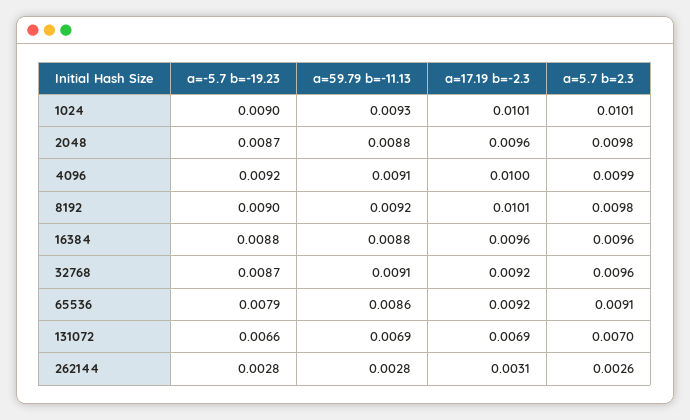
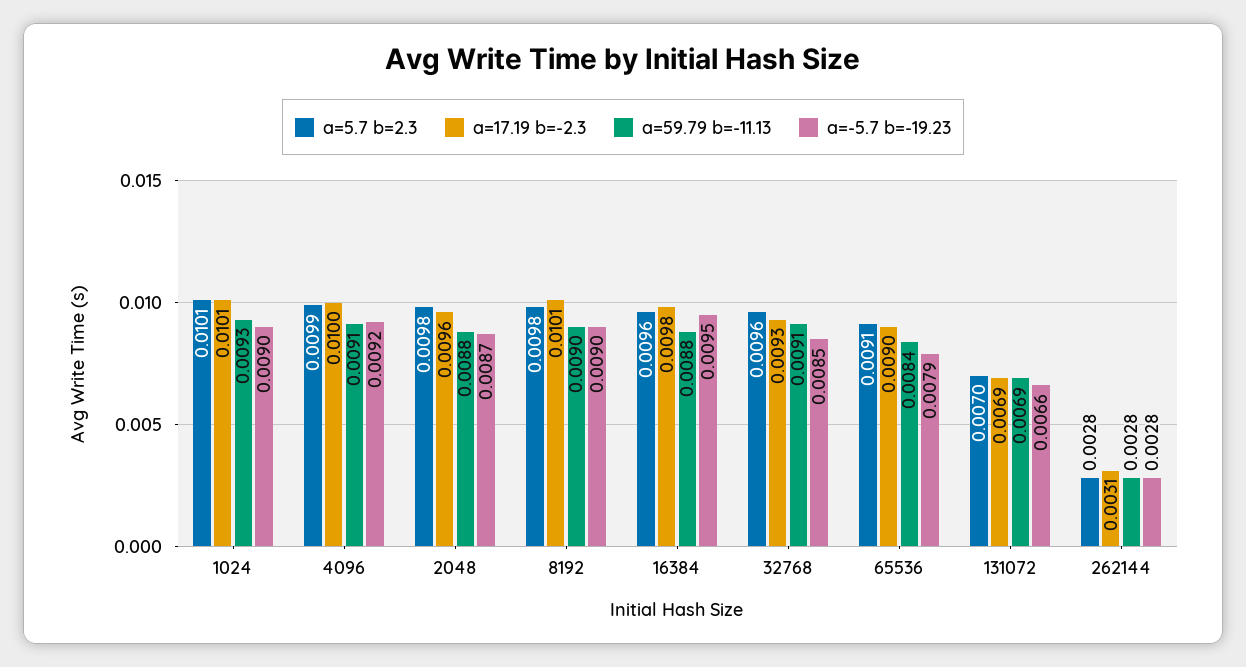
  {
    "a=-5.7 b=-19.23": {
      "1024": 0.009,
      "2048": 0.0087,
      "4096": 0.0092,
      "8192": 0.009,
-     "16384": 0.0088,
+     "16384": 0.0095,
-     "32768": 0.0087,
+     "32768": 0.0085,
      "65536": 0.0079,
      "131072": 0.0066,
      "262144": 0.0028
    },
    "a=59.79 b=-11.13": {
      "1024": 0.0093,
      "2048": 0.0088,
      "4096": 0.0091,
-     "8192": 0.0092,
+     "8192": 0.009,
      "16384": 0.0088,
      "32768": 0.0091,
-     "65536": 0.0086,
+     "65536": 0.0084,
      "131072": 0.0069,
      "262144": 0.0028
    },
    "a=17.19 b=-2.3": {
      "1024": 0.0101,
      "2048": 0.0096,
      "4096": 0.01,
      "8192": 0.0101,
-     "16384": 0.0096,
+     "16384": 0.0098,
-     "32768": 0.0092,
+     "32768": 0.0093,
-     "65536": 0.0092,
+     "65536": 0.009,
      "131072": 0.0069,
      "262144": 0.0031
    },
    "a=5.7 b=2.3": {
      "1024": 0.0101,
      "2048": 0.0098,
      "4096": 0.0099,
      "8192": 0.0098,
      "16384": 0.0096,
      "32768": 0.0096,
      "65536": 0.0091,
      "131072": 0.007,
-     "262144": 0.0026
+     "262144": 0.0028
    }
  }

